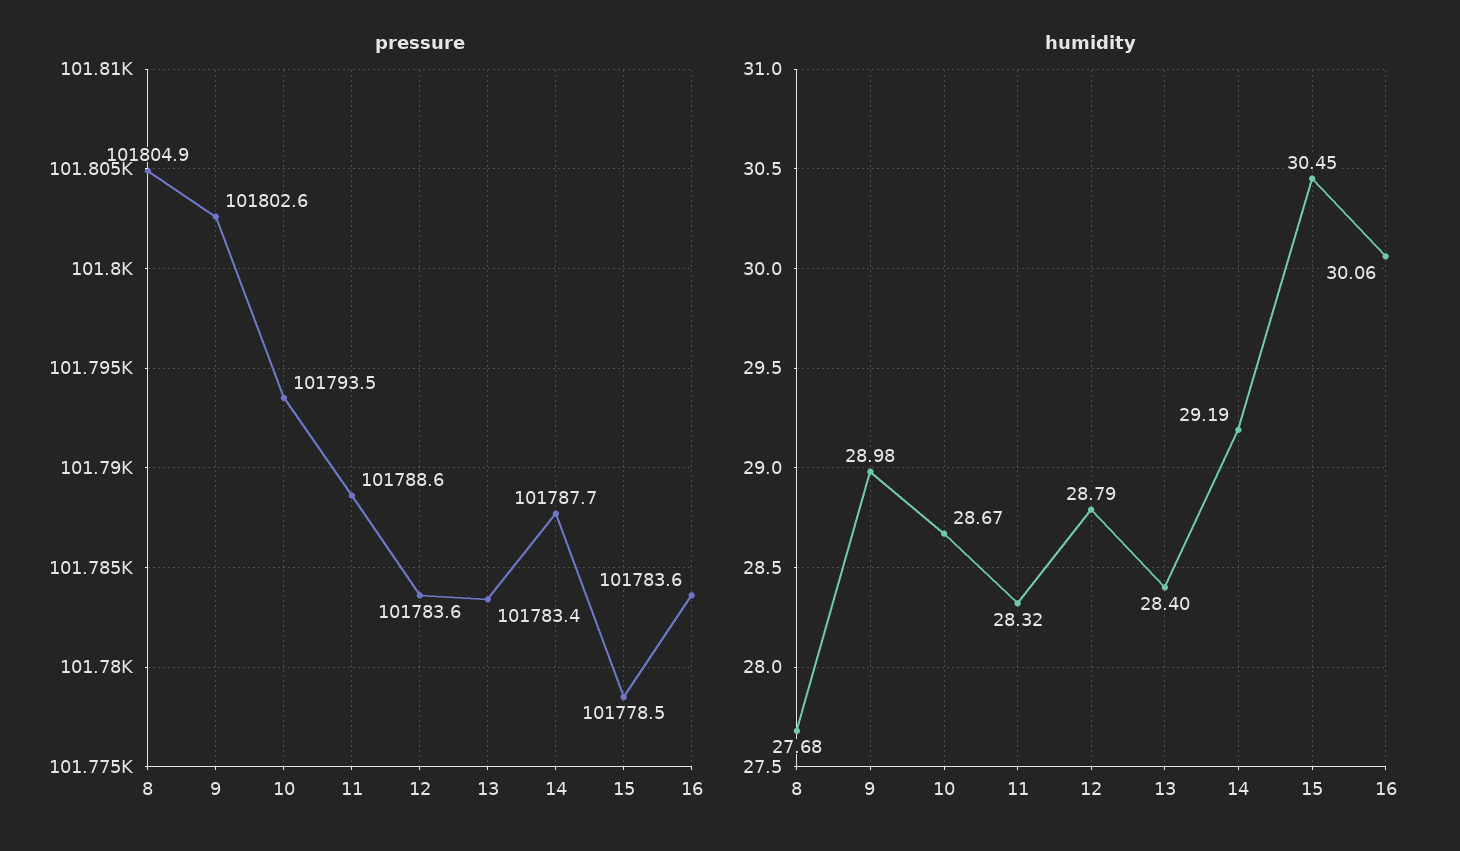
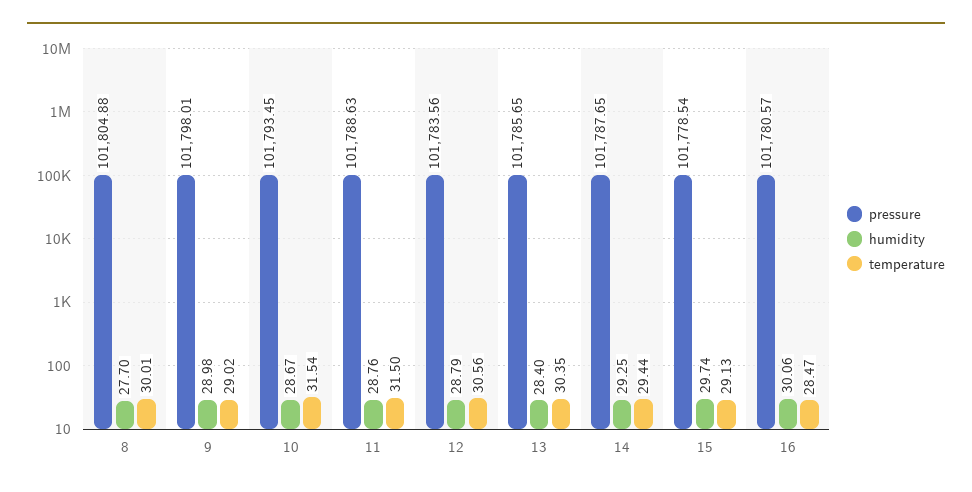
  {
    "pressure": {
      "8": 101804.88,
-     "9": 101802.6,
+     "9": 101798.01,
      "10": 101793.45,
      "11": 101788.63,
      "12": 101783.56,
-     "13": 101783.4,
+     "13": 101785.65,
      "14": 101787.65,
      "15": 101778.54,
-     "16": 101783.6
+     "16": 101780.57
    },
    "humidity": {
-     "8": 27.68,
+     "8": 27.7,
      "9": 28.98,
      "10": 28.67,
-     "11": 28.32,
+     "11": 28.76,
      "12": 28.79,
      "13": 28.4,
-     "14": 29.19,
+     "14": 29.25,
-     "15": 30.45,
+     "15": 29.74,
      "16": 30.06
-   }
+   },
+   "temperature": {
+     "8": 30.01,
+     "9": 29.02,
+     "10": 31.54,
+     "11": 31.5,
+     "12": 30.56,
+     "13": 30.35,
+     "14": 29.44,
+     "15": 29.13,
+     "16": 28.47
+   }
  }

